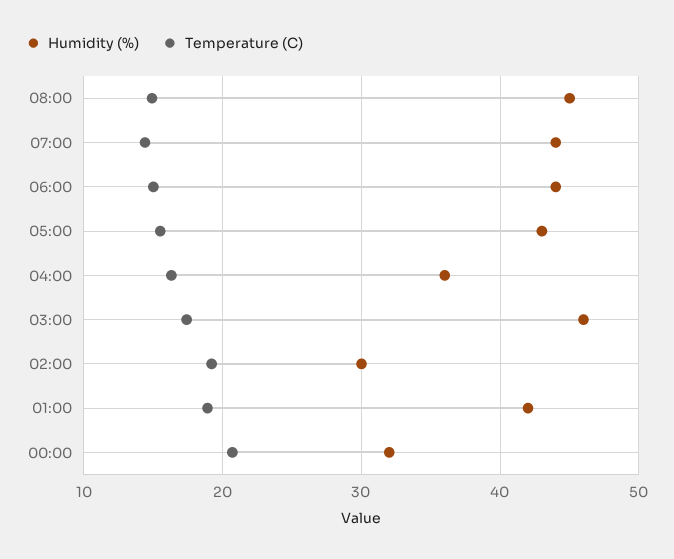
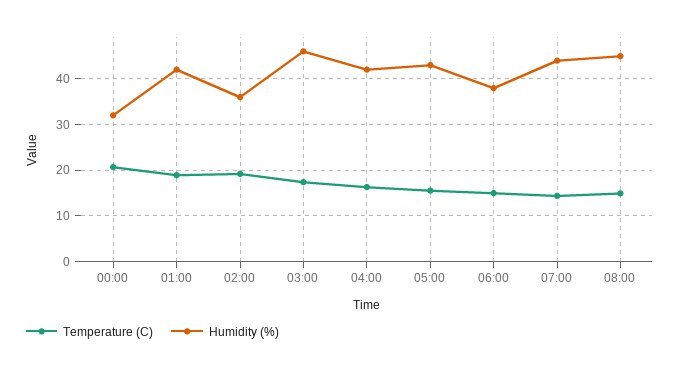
  {
    "Humidity (%)": {
      "08:00": 45,
      "07:00": 44,
-     "06:00": 44,
+     "06:00": 38,
      "05:00": 43,
-     "04:00": 36,
+     "04:00": 42,
      "03:00": 46,
-     "02:00": 30,
+     "02:00": 36,
      "01:00": 42,
      "00:00": 32
    },
    "Temperature (C)": {
      "08:00": 15,
      "07:00": 14,
      "06:00": 15,
      "05:00": 16,
      "04:00": 16,
      "03:00": 17,
      "02:00": 19,
      "01:00": 19,
      "00:00": 21
    }
  }

